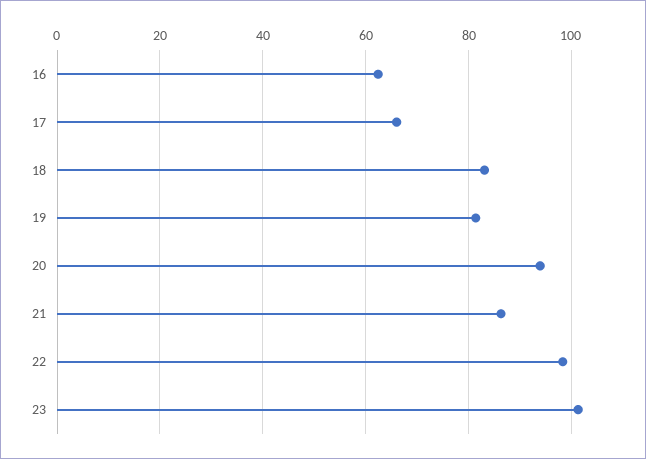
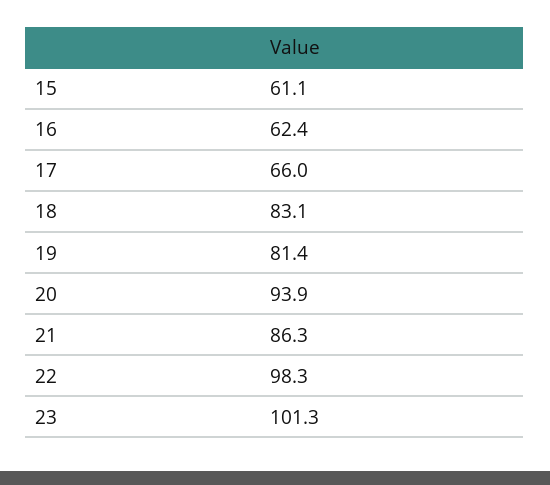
  {
    "16": 62.4,
    "17": 66,
    "18": 83.1,
    "19": 81.4,
    "20": 93.9,
    "21": 86.3,
    "22": 98.3,
-   "23": 101.3
+   "23": 101.3,
+   "15": 61.1
  }

